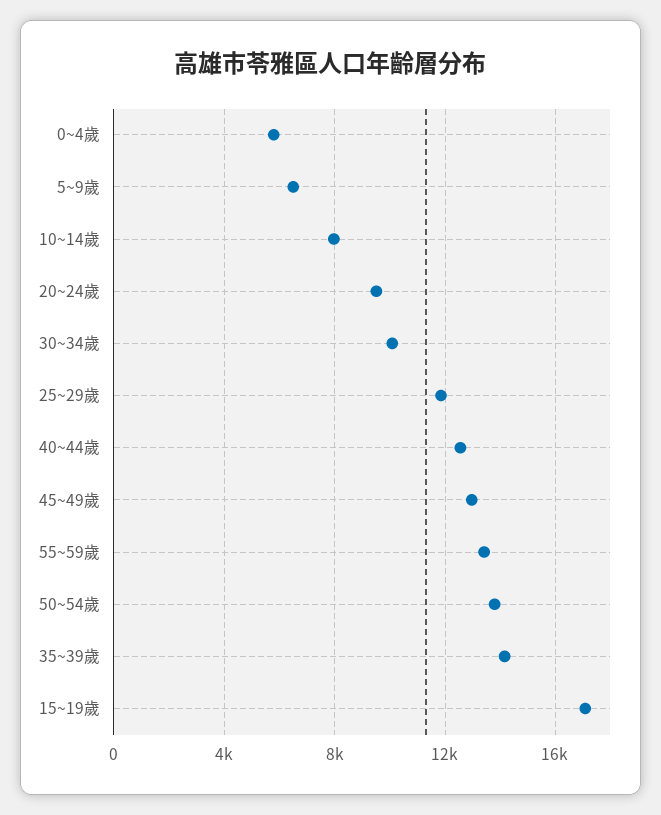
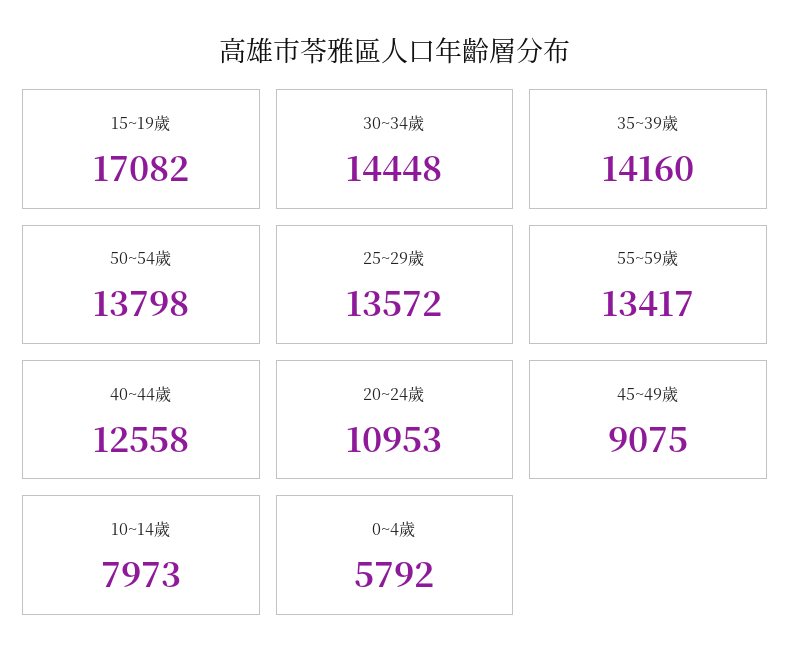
  {
    "0~4歲": 5792,
-   "5~9歲": 6500,
    "10~14歲": 7973,
-   "20~24歲": 9500,
+   "20~24歲": 10953,
-   "30~34歲": 10000,
+   "30~34歲": 14448,
-   "25~29歲": 12000,
+   "25~29歲": 13572,
    "40~44歲": 12558,
-   "45~49歲": 13000,
+   "45~49歲": 9075,
    "55~59歲": 13417,
    "50~54歲": 13798,
    "35~39歲": 14160,
    "15~19歲": 17082
  }

